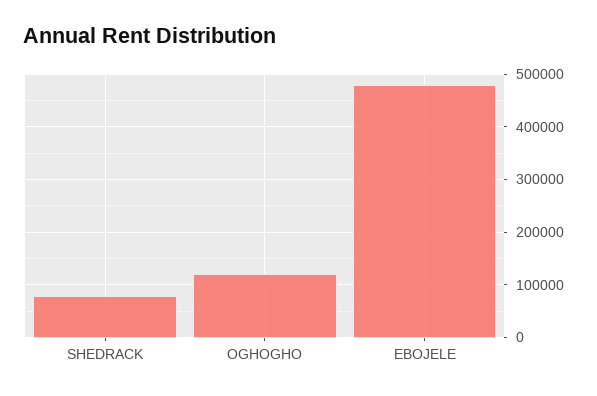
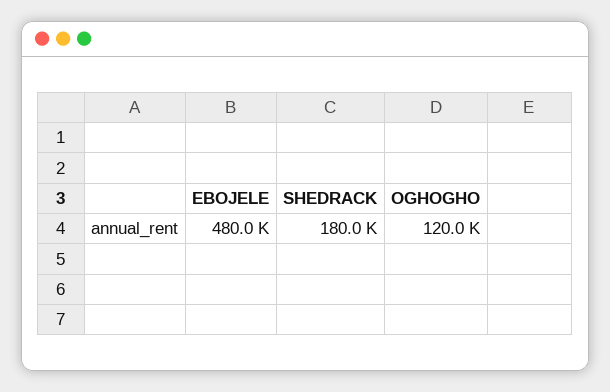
  {
-   "SHEDRACK": 80000,
+   "SHEDRACK": 180000,
    "OGHOGHO": 120000,
    "EBOJELE": 480000
  }

